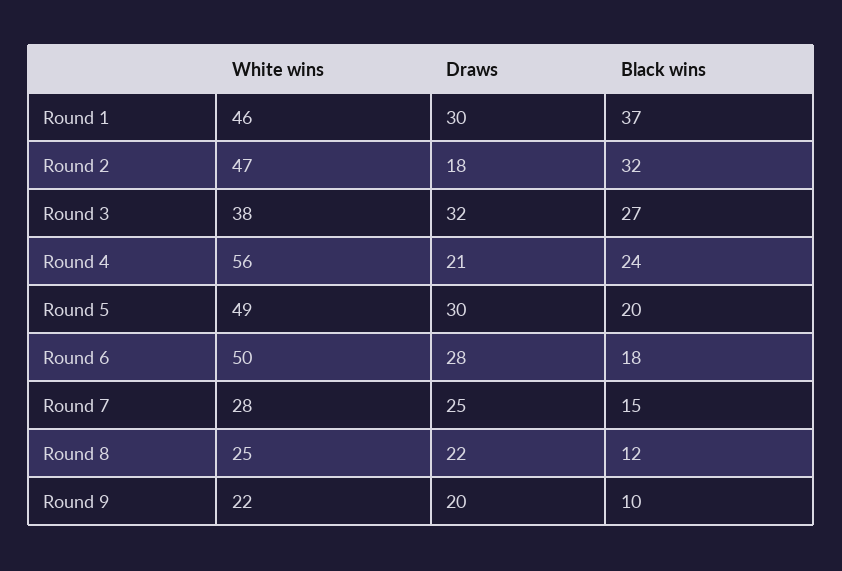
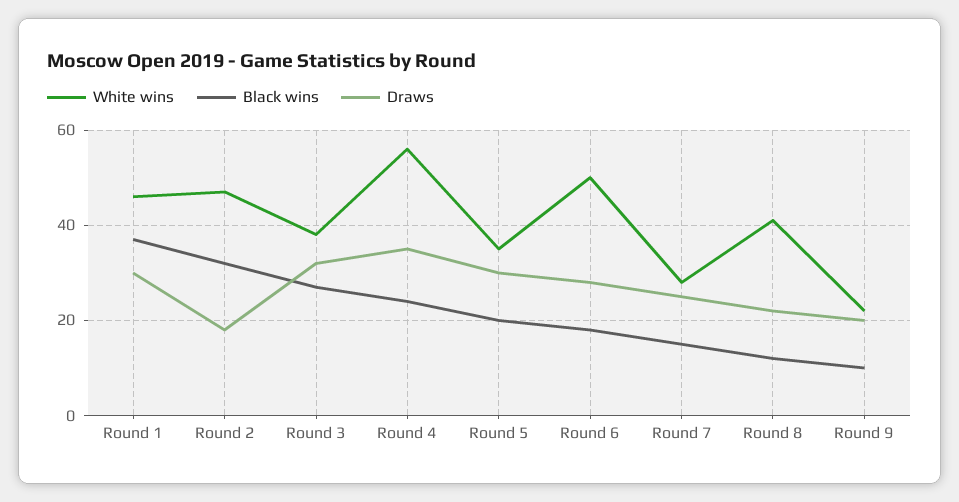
  {
    "White wins": {
      "Round 1": 46,
      "Round 2": 47,
      "Round 3": 38,
      "Round 4": 56,
-     "Round 5": 49,
+     "Round 5": 35,
      "Round 6": 50,
      "Round 7": 28,
-     "Round 8": 25,
+     "Round 8": 40,
      "Round 9": 22
    },
    "Draws": {
      "Round 1": 30,
      "Round 2": 18,
      "Round 3": 32,
-     "Round 4": 21,
+     "Round 4": 35,
      "Round 5": 30,
      "Round 6": 28,
      "Round 7": 25,
      "Round 8": 22,
      "Round 9": 20
    },
    "Black wins": {
      "Round 1": 37,
      "Round 2": 32,
      "Round 3": 27,
      "Round 4": 24,
      "Round 5": 20,
      "Round 6": 18,
      "Round 7": 15,
      "Round 8": 12,
      "Round 9": 10
    }
  }

